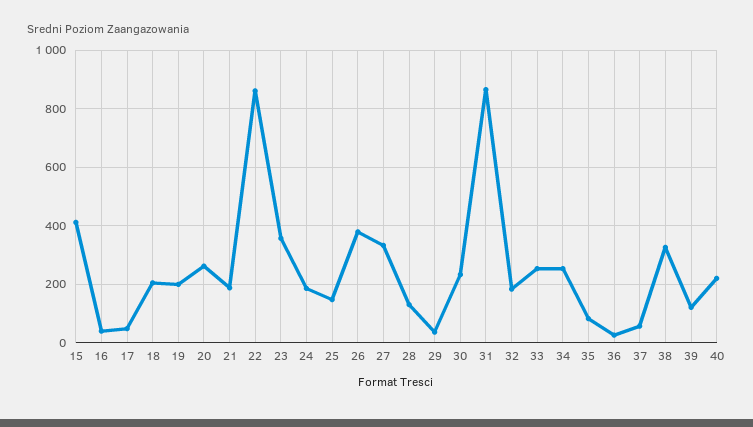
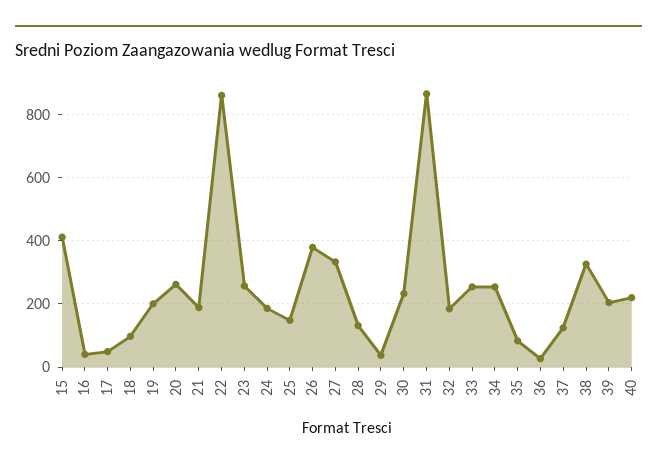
  {
    "15": 420,
    "16": 40,
    "17": 40,
-   "18": 200,
+   "18": 100,
    "19": 200,
    "20": 260,
    "21": 180,
    "22": 860,
-   "23": 350,
+   "23": 260,
    "24": 180,
    "25": 140,
    "26": 380,
    "27": 340,
    "28": 140,
    "29": 40,
    "30": 240,
    "31": 860,
    "32": 180,
    "33": 260,
    "34": 260,
    "35": 80,
    "36": 20,
-   "37": 50,
+   "37": 120,
    "38": 320,
-   "39": 125,
+   "39": 200,
    "40": 220
  }

